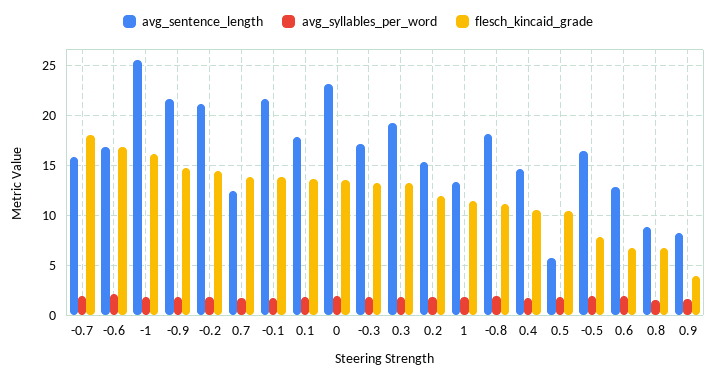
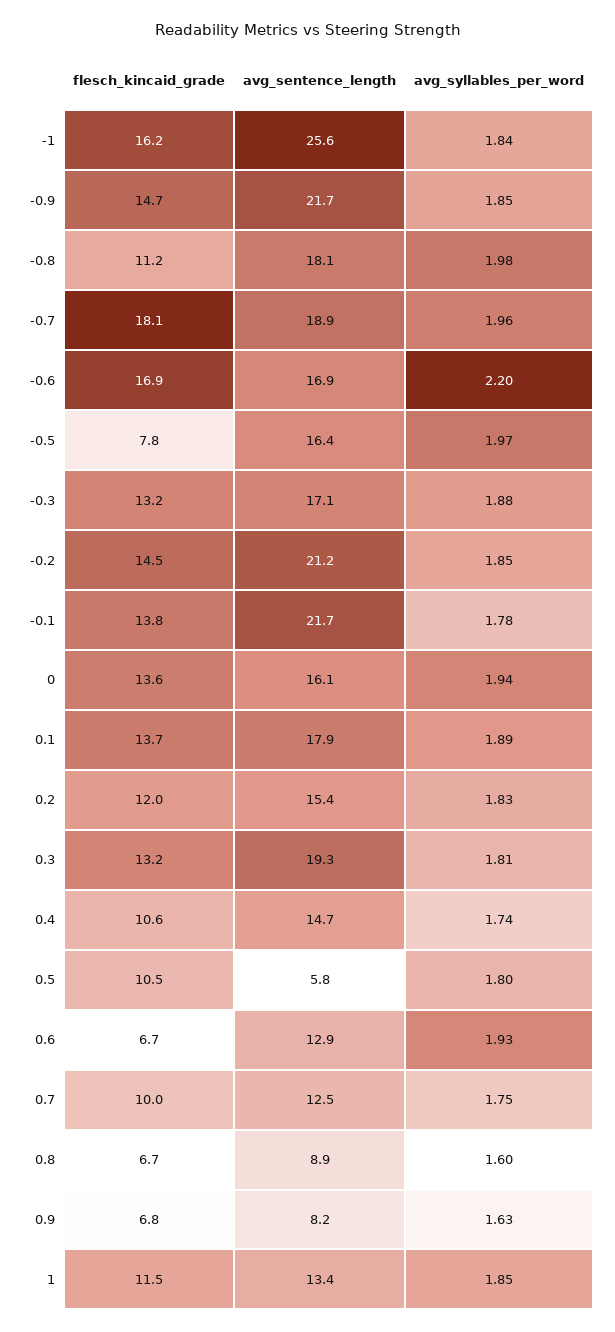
  {
    "avg_sentence_length": {
-     "-0.7": 16,
+     "-0.7": 18.9,
      "-0.6": 16.9,
      "-1": 25.6,
      "-0.9": 21.7,
      "-0.2": 21.2,
      "0.7": 12.5,
      "-0.1": 21.7,
      "0.1": 17.9,
-     "0": 23,
+     "0": 16.1,
      "-0.3": 17.1,
      "0.3": 19.3,
      "0.2": 15.4,
      "1": 13.4,
      "-0.8": 18.1,
      "0.4": 14.7,
      "0.5": 5.8,
      "-0.5": 16.4,
      "0.6": 12.9,
      "0.8": 8.9,
      "0.9": 8.2
    },
    "avg_syllables_per_word": {
      "-0.7": 1.96,
      "-0.6": 2.2,
      "-1": 1.84,
      "-0.9": 1.85,
      "-0.2": 1.85,
      "0.7": 1.75,
      "-0.1": 1.78,
      "0.1": 1.89,
      "0": 1.94,
      "-0.3": 1.88,
      "0.3": 1.81,
      "0.2": 1.83,
      "1": 1.85,
      "-0.8": 1.98,
      "0.4": 1.74,
      "0.5": 1.8,
      "-0.5": 1.97,
      "0.6": 1.93,
      "0.8": 1.6,
      "0.9": 1.63
    },
    "flesch_kincaid_grade": {
      "-0.7": 18.1,
      "-0.6": 16.9,
      "-1": 16.2,
      "-0.9": 14.7,
      "-0.2": 14.5,
-     "0.7": 14,
+     "0.7": 10,
      "-0.1": 13.8,
      "0.1": 13.7,
      "0": 13.6,
      "-0.3": 13.2,
      "0.3": 13.2,
      "0.2": 12,
      "1": 11.5,
      "-0.8": 11.2,
      "0.4": 10.6,
      "0.5": 10.5,
      "-0.5": 7.8,
      "0.6": 6.7,
      "0.8": 6.7,
-     "0.9": 4
+     "0.9": 6.8
    }
  }

